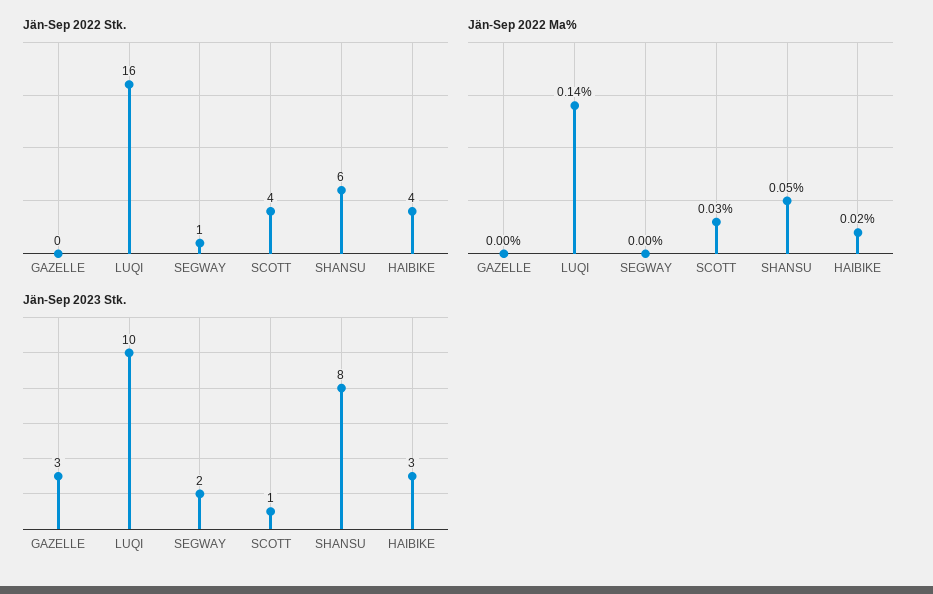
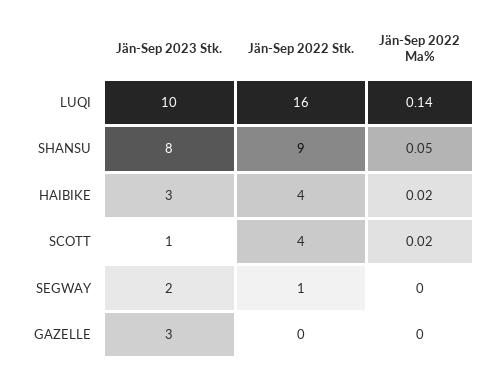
  {
    "Jän-Sep 2022 Stk.": {
      "GAZELLE": 0,
      "LUQI": 16,
      "SEGWAY": 1,
      "SCOTT": 4,
-     "SHANSU": 6,
+     "SHANSU": 9,
      "HAIBIKE": 4
    },
    "Jän-Sep 2022 Ma%": {
      "GAZELLE": 0,
      "LUQI": 0.14,
      "SEGWAY": 0,
-     "SCOTT": 0.03,
+     "SCOTT": 0.02,
      "SHANSU": 0.05,
      "HAIBIKE": 0.02
    },
    "Jän-Sep 2023 Stk.": {
      "GAZELLE": 3,
      "LUQI": 10,
      "SEGWAY": 2,
      "SCOTT": 1,
      "SHANSU": 8,
      "HAIBIKE": 3
    }
  }

